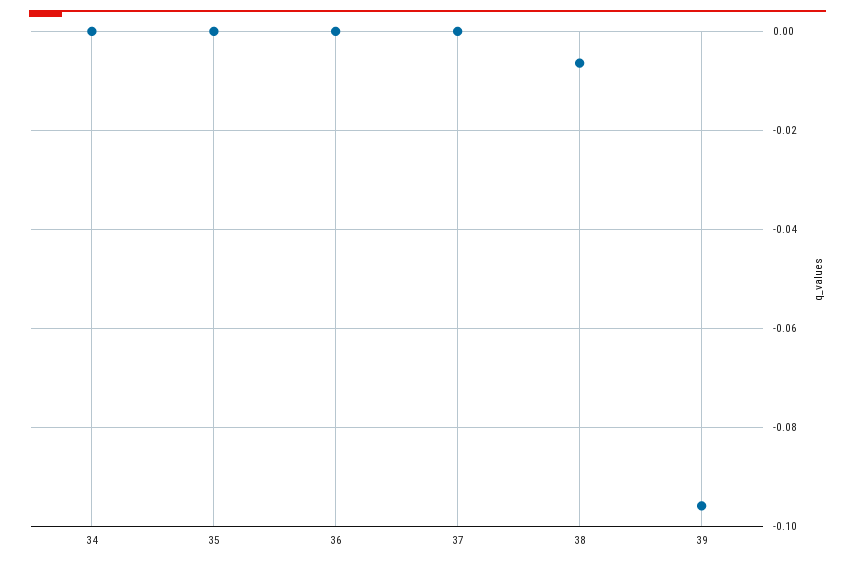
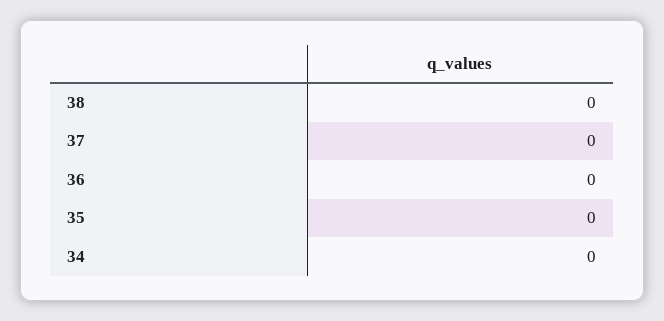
  {
    "34": 0,
    "35": 0,
    "36": 0,
    "37": 0,
-   "38": -0.006,
+   "38": 0
-   "39": -0.096
  }

